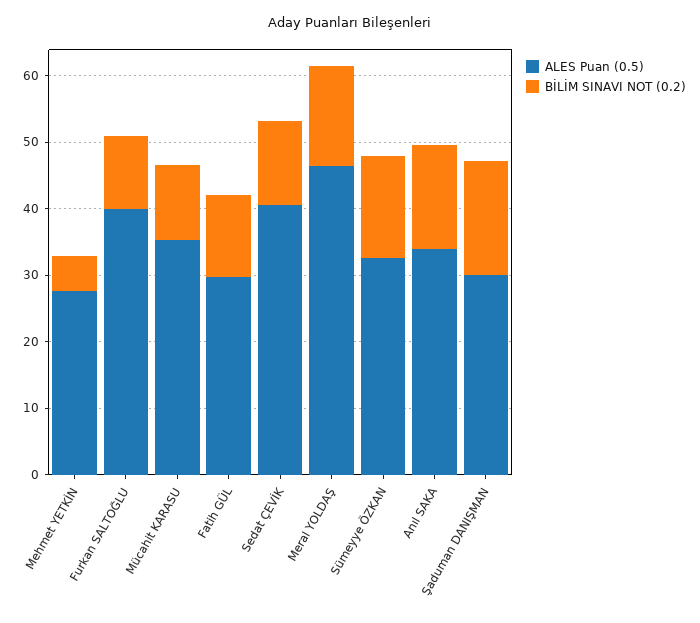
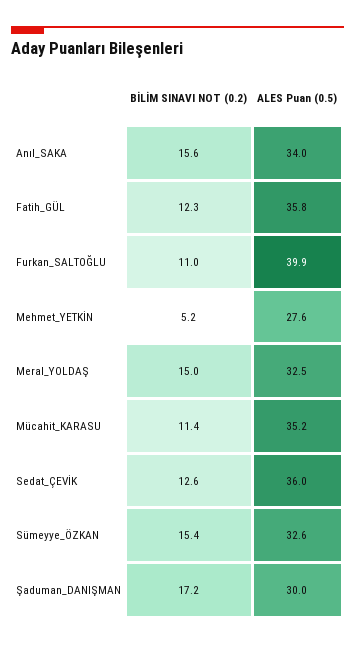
  {
    "ALES Puan (0.5)": {
      "Mehmet YETKİN": 27.6,
      "Furkan SALTOĞLU": 39.9,
      "Mücahit KARASU": 35.2,
-     "Fatih GÜL": 30,
+     "Fatih GÜL": 35.8,
-     "Sedat ÇEVİK": 40,
+     "Sedat ÇEVİK": 36,
-     "Meral YOLDAŞ": 46,
+     "Meral YOLDAŞ": 32.5,
      "Sümeyye ÖZKAN": 32.6,
      "Anıl SAKA": 34,
      "Şaduman DANIŞMAN": 30
    },
    "BİLİM SINAVI NOT (0.2)": {
      "Mehmet YETKİN": 5.2,
      "Furkan SALTOĞLU": 11,
      "Mücahit KARASU": 11.4,
      "Fatih GÜL": 12.3,
      "Sedat ÇEVİK": 12.6,
      "Meral YOLDAŞ": 15,
      "Sümeyye ÖZKAN": 15.4,
      "Anıl SAKA": 15.6,
      "Şaduman DANIŞMAN": 17.2
    }
  }

